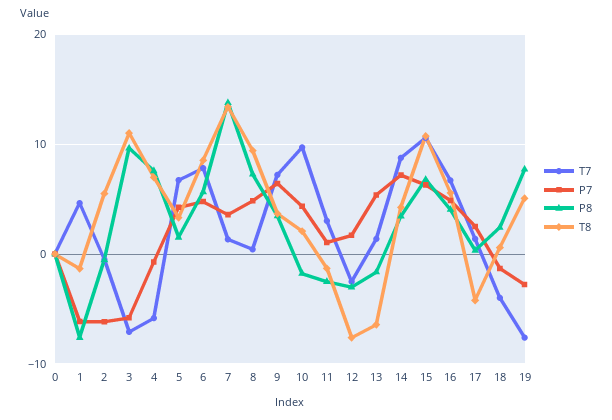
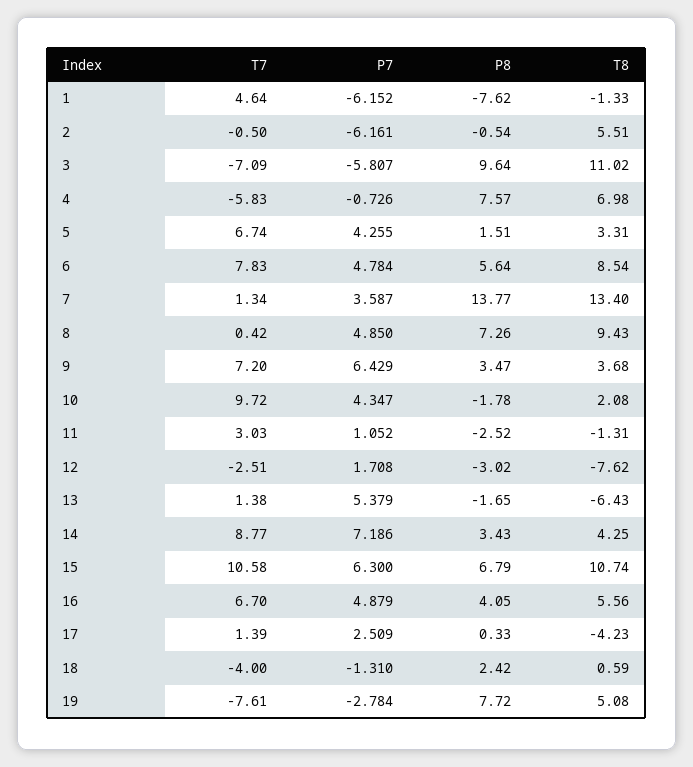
  {
    "T7": {
-     "0": 0,
      "1": 4.64,
      "2": -0.5,
      "3": -7.09,
      "4": -5.83,
      "5": 6.74,
      "6": 7.83,
      "7": 1.34,
      "8": 0.42,
      "9": 7.2,
      "10": 9.72,
      "11": 3.03,
      "12": -2.51,
      "13": 1.38,
      "14": 8.77,
      "15": 10.58,
      "16": 6.7,
      "17": 1.39,
      "18": -4,
      "19": -7.61
    },
    "P7": {
-     "0": 0,
      "1": -6.152,
      "2": -6.161,
      "3": -5.807,
      "4": -0.726,
      "5": 4.255,
      "6": 4.784,
      "7": 3.587,
      "8": 4.85,
      "9": 6.429,
      "10": 4.347,
      "11": 1.052,
      "12": 1.708,
      "13": 5.379,
      "14": 7.186,
      "15": 6.3,
      "16": 4.879,
      "17": 2.509,
      "18": -1.31,
      "19": -2.784
    },
    "P8": {
-     "0": 0,
      "1": -7.62,
      "2": -0.54,
      "3": 9.64,
      "4": 7.57,
      "5": 1.51,
      "6": 5.64,
      "7": 13.77,
      "8": 7.26,
      "9": 3.47,
      "10": -1.78,
      "11": -2.52,
      "12": -3.02,
      "13": -1.65,
      "14": 3.43,
      "15": 6.79,
      "16": 4.05,
      "17": 0.33,
      "18": 2.42,
      "19": 7.72
    },
    "T8": {
-     "0": 0,
      "1": -1.33,
      "2": 5.51,
      "3": 11.02,
      "4": 6.98,
      "5": 3.31,
      "6": 8.54,
      "7": 13.4,
      "8": 9.43,
      "9": 3.68,
      "10": 2.08,
      "11": -1.31,
      "12": -7.62,
      "13": -6.43,
      "14": 4.25,
      "15": 10.74,
      "16": 5.56,
      "17": -4.23,
      "18": 0.59,
      "19": 5.08
    }
  }

